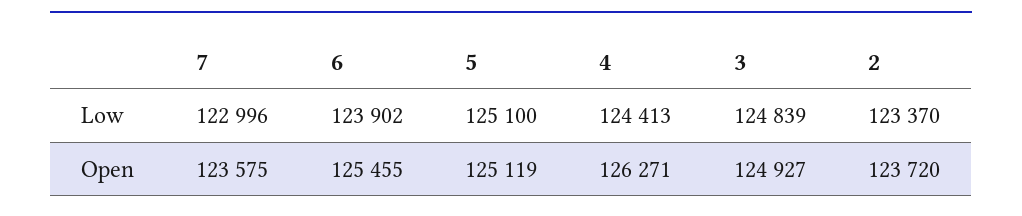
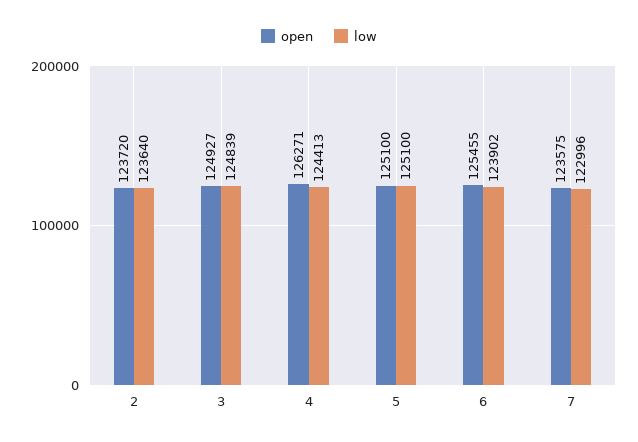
  {
    "Low": {
      "7": 122996,
      "6": 123902,
      "5": 125100,
      "4": 124413,
      "3": 124839,
-     "2": 123370
+     "2": 123640
    },
    "Open": {
      "7": 123575,
      "6": 125455,
-     "5": 125119,
+     "5": 125100,
      "4": 126271,
      "3": 124927,
      "2": 123720
    }
  }

